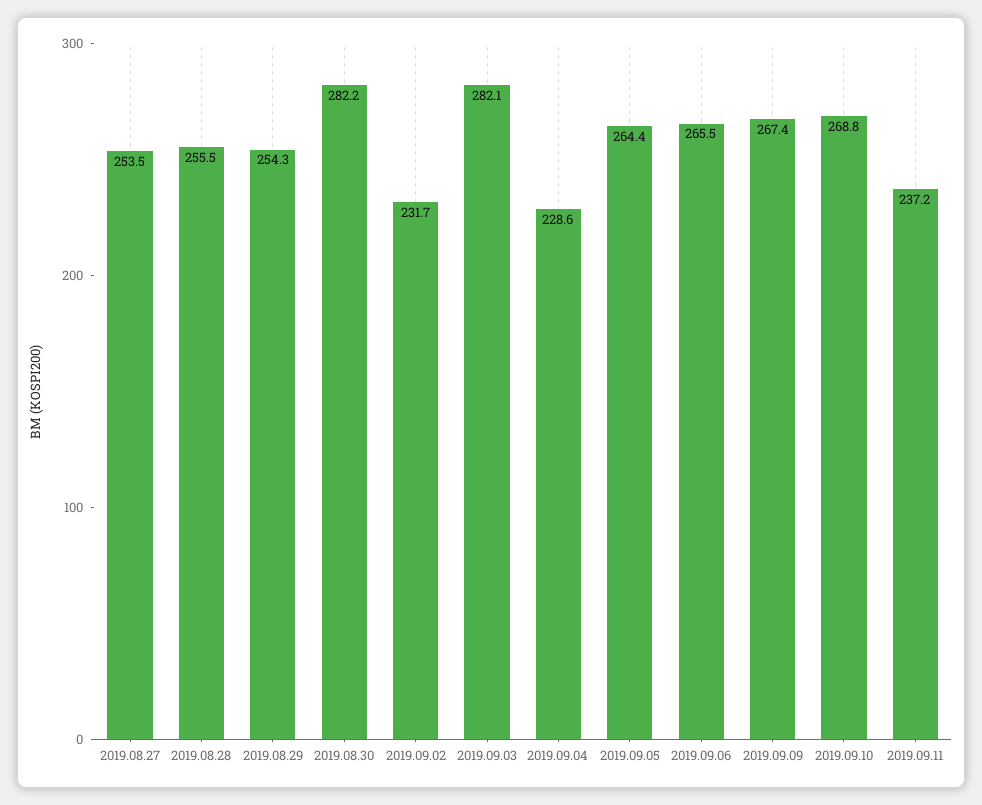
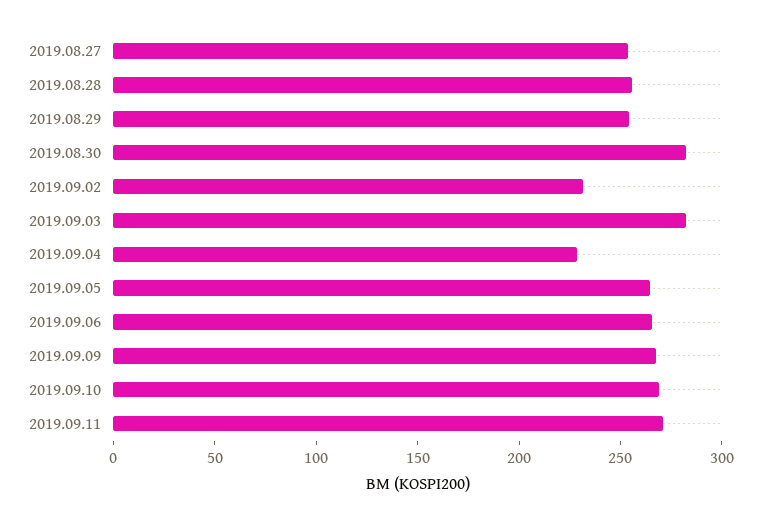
  {
    "2019.08.27": 253.5,
    "2019.08.28": 255.5,
    "2019.08.29": 254.3,
    "2019.08.30": 282.2,
    "2019.09.02": 231.7,
    "2019.09.03": 282.1,
    "2019.09.04": 228.6,
    "2019.09.05": 264.4,
    "2019.09.06": 265.5,
    "2019.09.09": 267.4,
    "2019.09.10": 268.8,
-   "2019.09.11": 237.2
+   "2019.09.11": 270
  }

